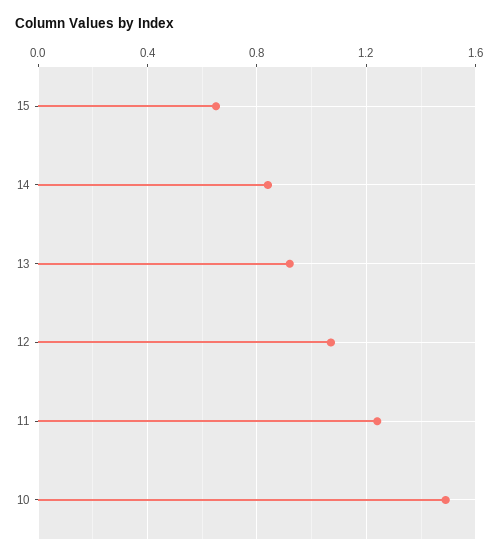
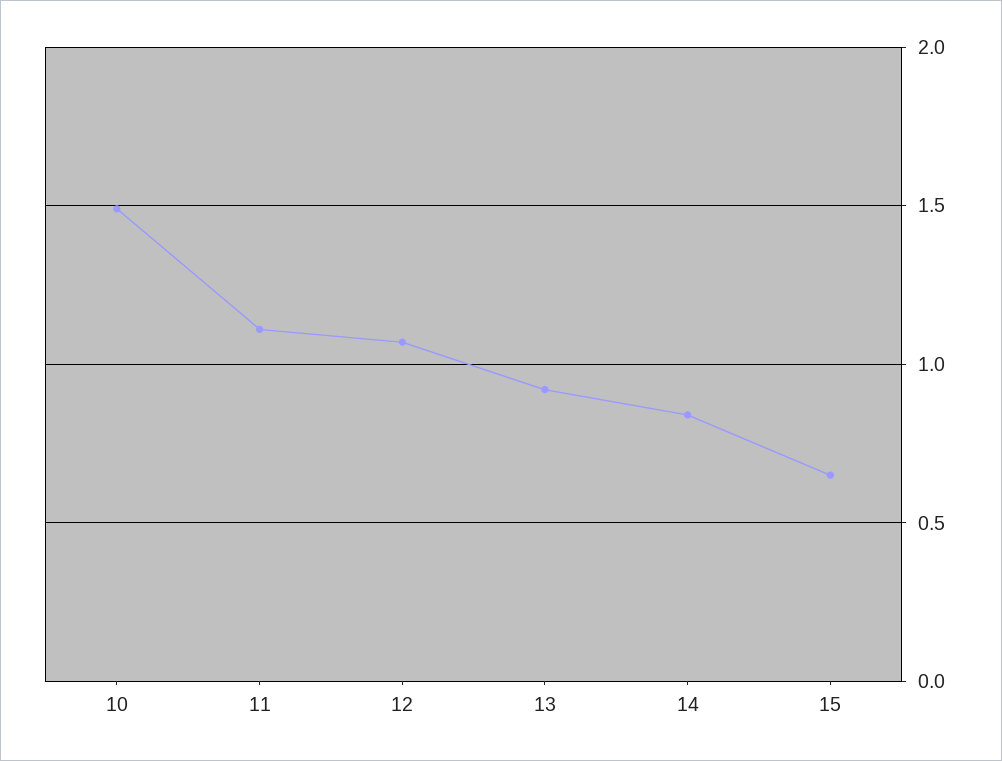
  {
    "15": 0.65,
    "14": 0.85,
    "13": 0.9,
    "12": 1.05,
-   "11": 1.25,
+   "11": 1.1,
    "10": 1.5
  }

